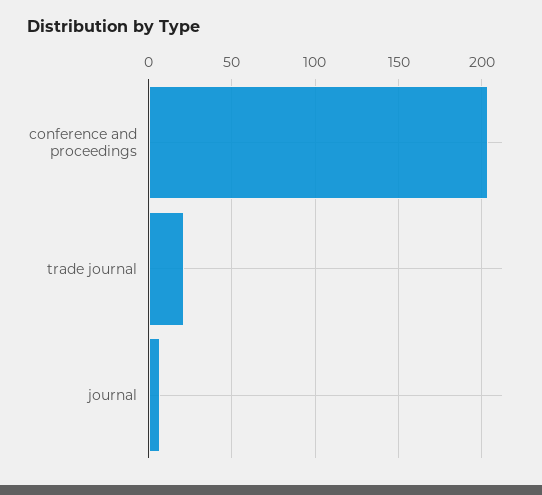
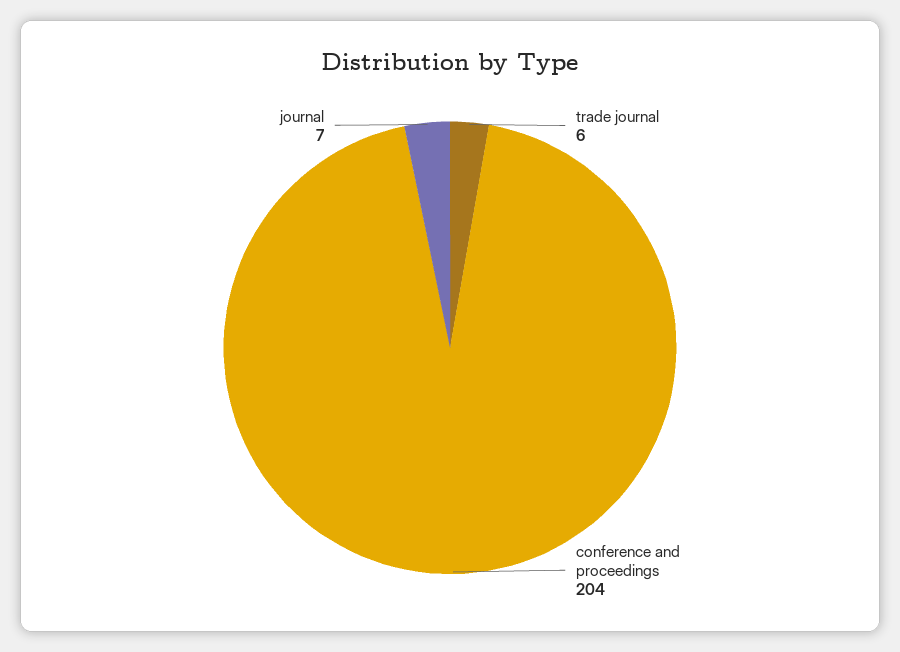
  {
    "conference and proceedings": 204,
-   "trade journal": 20,
+   "trade journal": 6,
    "journal": 7
  }

